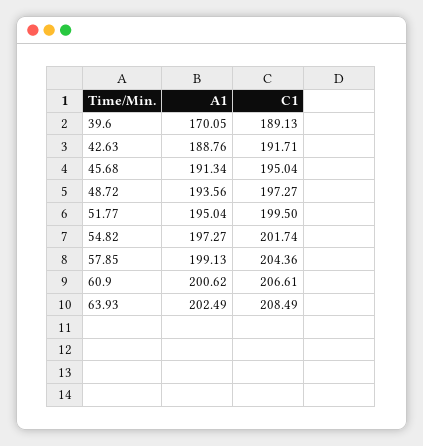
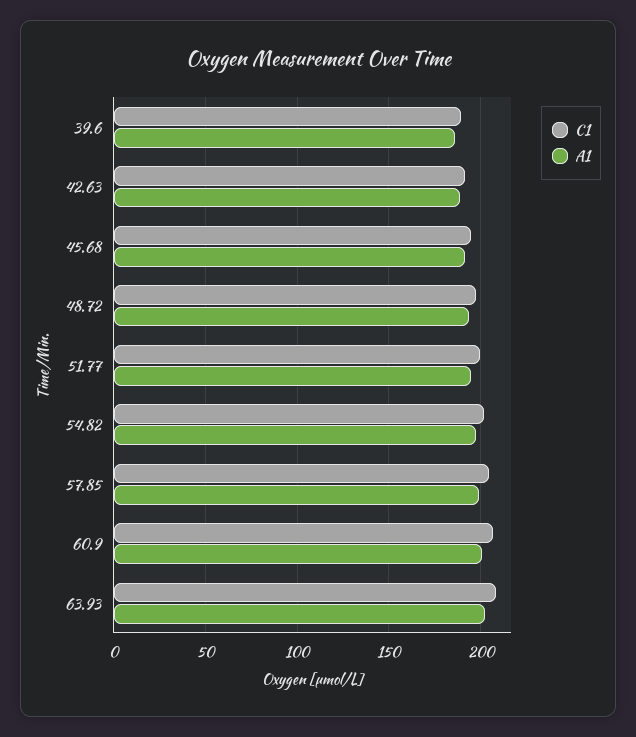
  {
    "A1": {
-     "39.6": 170.05,
+     "39.6": 185,
      "42.63": 188.76,
      "45.68": 191.34,
      "48.72": 193.56,
      "51.77": 195.04,
      "54.82": 197.27,
      "57.85": 199.13,
      "60.9": 200.62,
      "63.93": 202.49
    },
    "C1": {
      "39.6": 189.13,
      "42.63": 191.71,
      "45.68": 195.04,
      "48.72": 197.27,
      "51.77": 199.5,
      "54.82": 201.74,
      "57.85": 204.36,
      "60.9": 206.61,
      "63.93": 208.49
    }
  }

